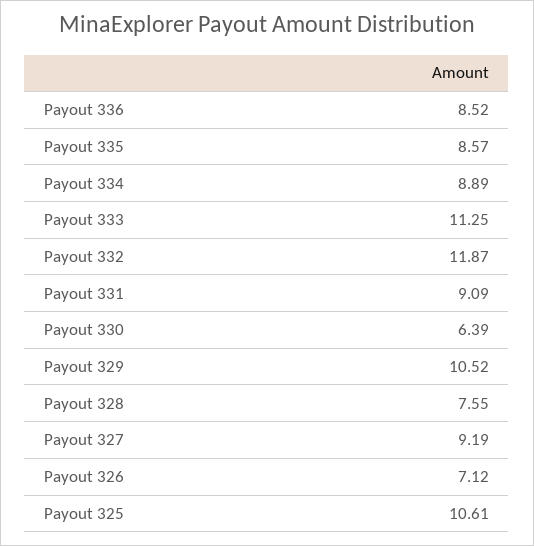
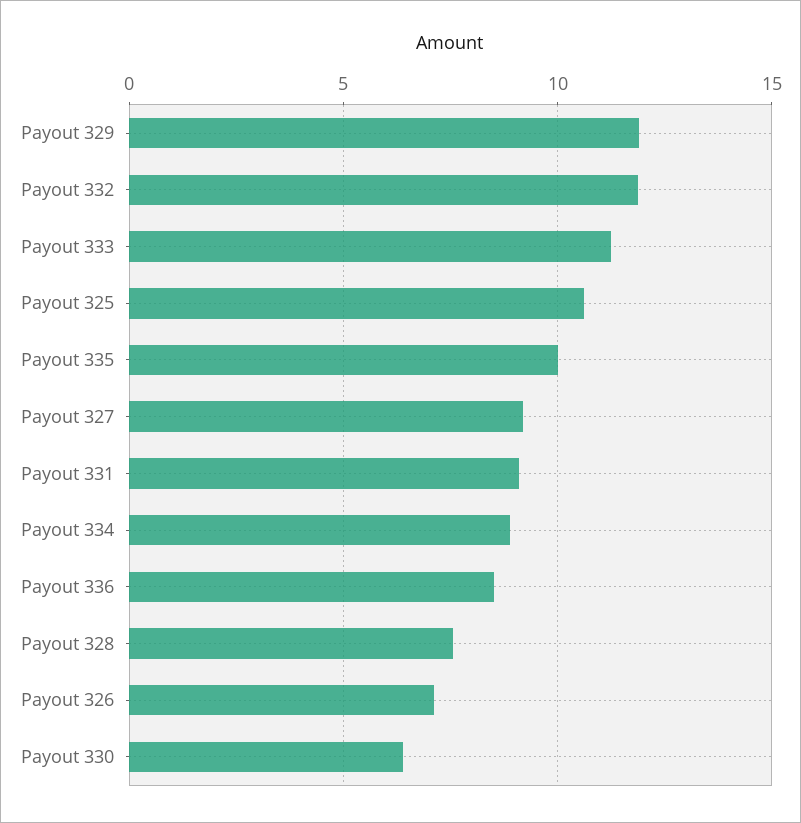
  {
    "Payout 336": 8.52,
-   "Payout 335": 8.57,
+   "Payout 335": 10,
    "Payout 334": 8.89,
    "Payout 333": 11.25,
    "Payout 332": 11.87,
    "Payout 331": 9.09,
    "Payout 330": 6.39,
-   "Payout 329": 10.52,
+   "Payout 329": 12,
    "Payout 328": 7.55,
    "Payout 327": 9.19,
    "Payout 326": 7.12,
    "Payout 325": 10.61
  }

